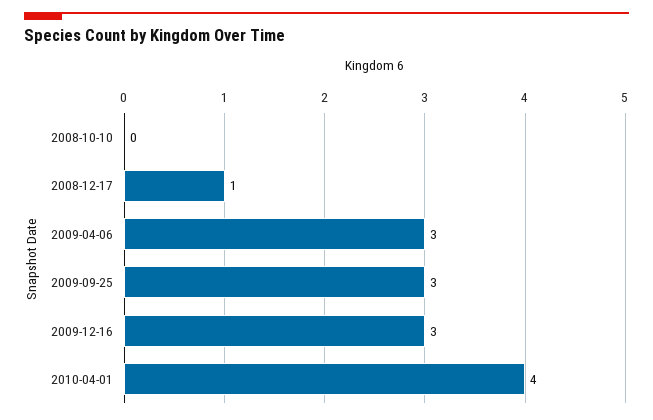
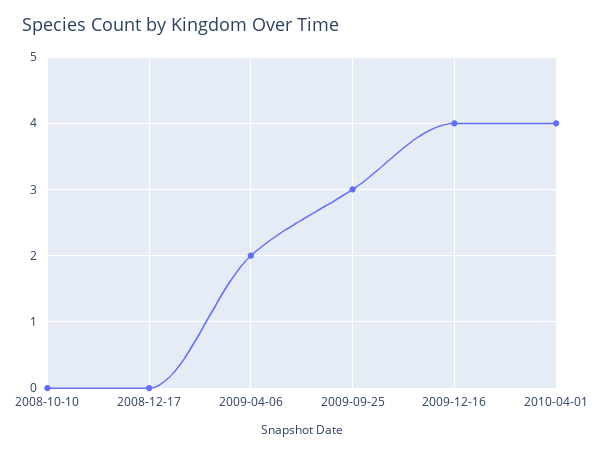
  {
    "2008-10-10": 0,
-   "2008-12-17": 1,
+   "2008-12-17": 0,
-   "2009-04-06": 3,
+   "2009-04-06": 2,
    "2009-09-25": 3,
-   "2009-12-16": 3,
+   "2009-12-16": 4,
    "2010-04-01": 4
  }

